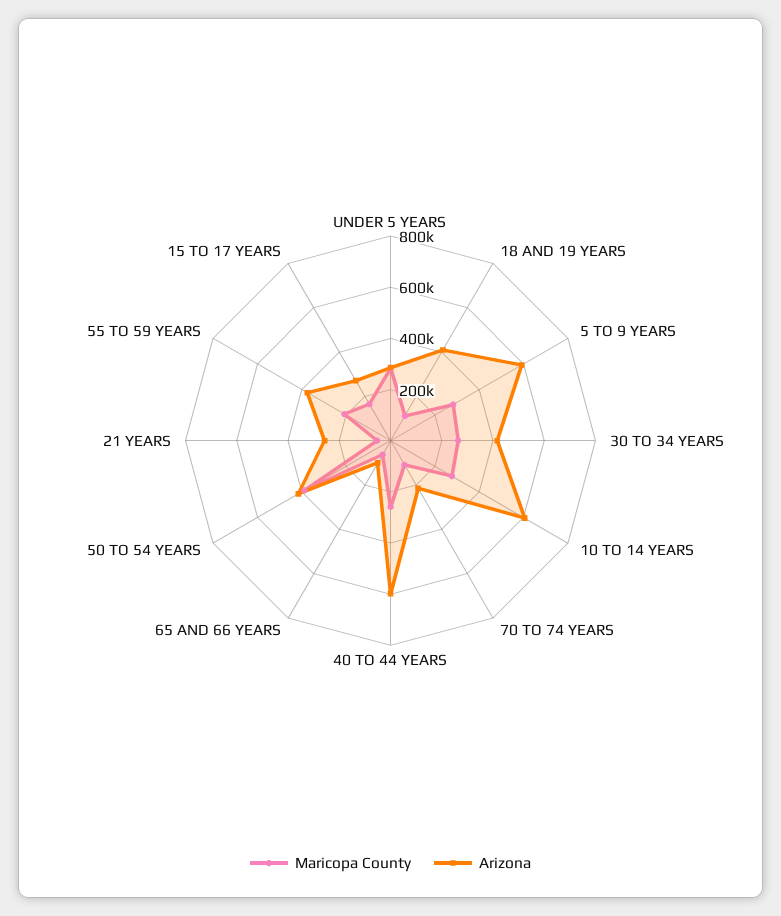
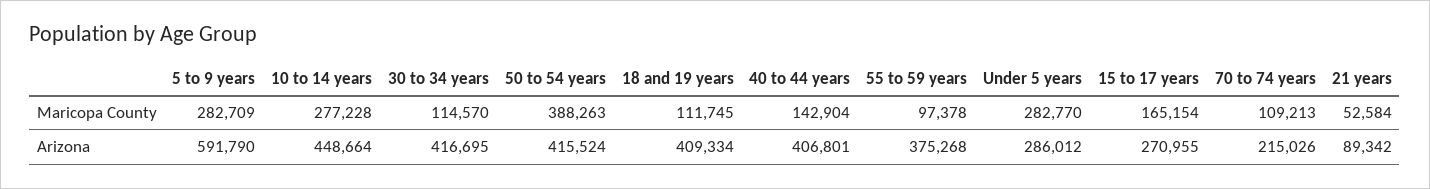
  {
    "Maricopa County": {
      "UNDER 5 YEARS": 282770,
      "18 AND 19 YEARS": 111745,
      "5 TO 9 YEARS": 282709,
-     "30 TO 34 YEARS": 250000,
+     "30 TO 34 YEARS": 114570,
      "10 TO 14 YEARS": 277228,
      "70 TO 74 YEARS": 109213,
-     "40 TO 44 YEARS": 250000,
+     "40 TO 44 YEARS": 142904,
-     "65 AND 66 YEARS": 50000,
      "50 TO 54 YEARS": 388263,
      "21 YEARS": 52584,
-     "55 TO 59 YEARS": 200000,
+     "55 TO 59 YEARS": 97378,
      "15 TO 17 YEARS": 165154
    },
    "Arizona": {
      "UNDER 5 YEARS": 286012,
      "18 AND 19 YEARS": 409334,
      "5 TO 9 YEARS": 591790,
      "30 TO 34 YEARS": 416695,
-     "10 TO 14 YEARS": 600000,
+     "10 TO 14 YEARS": 448664,
      "70 TO 74 YEARS": 215026,
-     "40 TO 44 YEARS": 600000,
+     "40 TO 44 YEARS": 406801,
-     "65 AND 66 YEARS": 100000,
      "50 TO 54 YEARS": 415524,
-     "21 YEARS": 250000,
+     "21 YEARS": 89342,
      "55 TO 59 YEARS": 375268,
      "15 TO 17 YEARS": 270955
    }
  }

